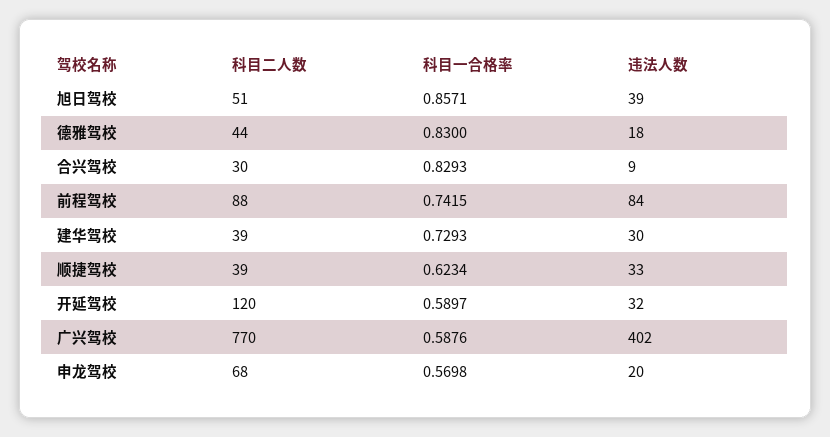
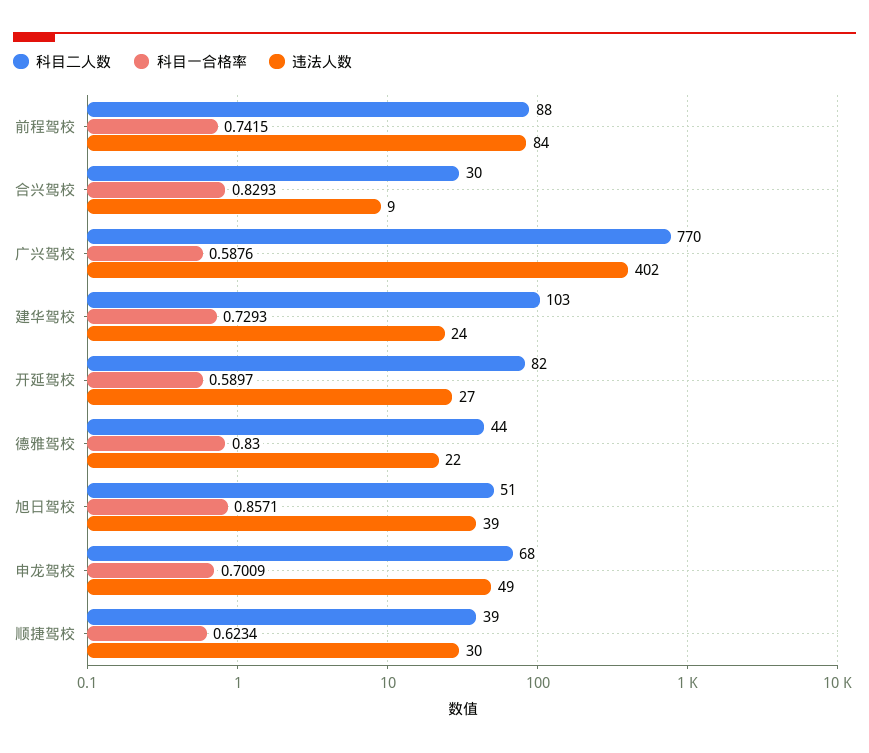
  {
    "科目二人数": {
      "旭日驾校": 51,
      "德雅驾校": 44,
      "合兴驾校": 30,
      "前程驾校": 88,
-     "建华驾校": 39,
+     "建华驾校": 103,
      "顺捷驾校": 39,
-     "开延驾校": 120,
+     "开延驾校": 82,
      "广兴驾校": 770,
      "申龙驾校": 68
    },
    "科目一合格率": {
      "旭日驾校": 0.8571,
      "德雅驾校": 0.83,
      "合兴驾校": 0.8293,
      "前程驾校": 0.7415,
      "建华驾校": 0.7293,
      "顺捷驾校": 0.6234,
      "开延驾校": 0.5897,
      "广兴驾校": 0.5876,
-     "申龙驾校": 0.5698
+     "申龙驾校": 0.7009
    },
    "违法人数": {
      "旭日驾校": 39,
-     "德雅驾校": 18,
+     "德雅驾校": 22,
      "合兴驾校": 9,
      "前程驾校": 84,
-     "建华驾校": 30,
+     "建华驾校": 24,
-     "顺捷驾校": 33,
+     "顺捷驾校": 30,
-     "开延驾校": 32,
+     "开延驾校": 27,
      "广兴驾校": 402,
-     "申龙驾校": 20
+     "申龙驾校": 49
    }
  }

